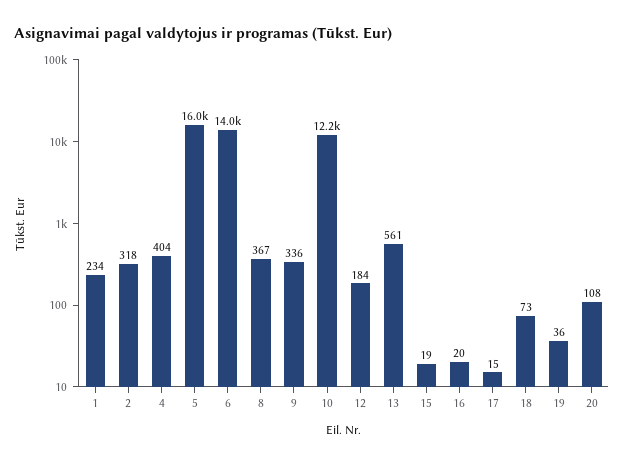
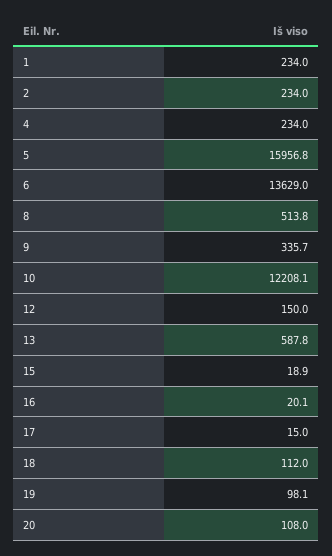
  {
    "1": 234,
-   "2": 318,
+   "2": 234,
-   "4": 404,
+   "4": 234,
    "5": 15956.8,
-   "6": 14000,
+   "6": 13629,
-   "8": 367,
+   "8": 513.8,
    "9": 335.7,
    "10": 12208.1,
-   "12": 184,
+   "12": 150,
-   "13": 561,
+   "13": 587.8,
    "15": 18.9,
    "16": 20.1,
    "17": 15,
-   "18": 73,
+   "18": 112,
-   "19": 36,
+   "19": 98.1,
    "20": 108
  }

